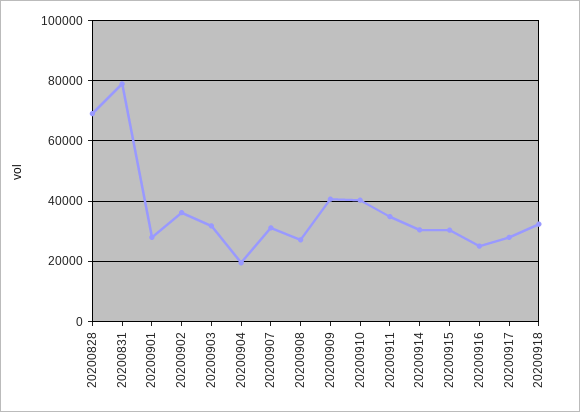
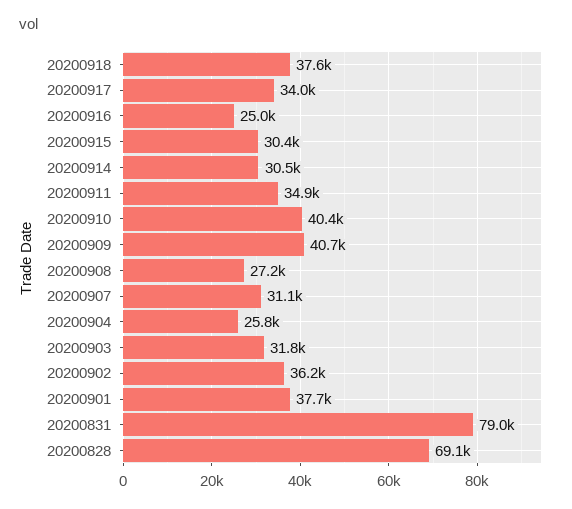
  {
    "20200828": 69100,
    "20200831": 79000,
-   "20200901": 28000,
+   "20200901": 37700,
    "20200902": 36200,
    "20200903": 31800,
-   "20200904": 20000,
+   "20200904": 25800,
    "20200907": 31100,
    "20200908": 27200,
    "20200909": 40700,
    "20200910": 40400,
    "20200911": 34900,
    "20200914": 30500,
    "20200915": 30400,
    "20200916": 25000,
-   "20200917": 28000,
+   "20200917": 34000,
-   "20200918": 32000
+   "20200918": 37600
  }

